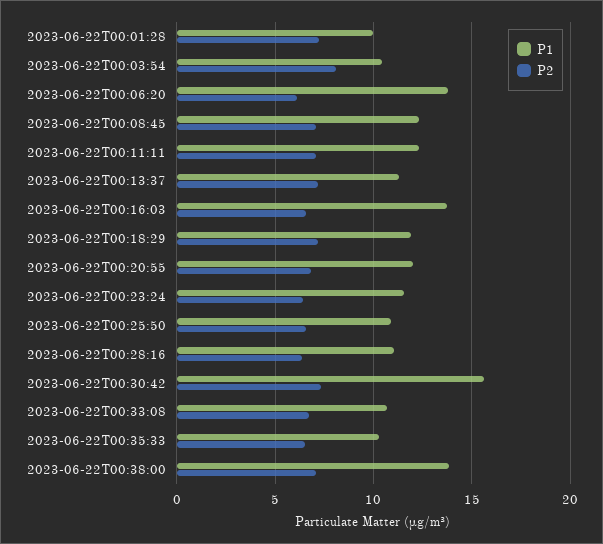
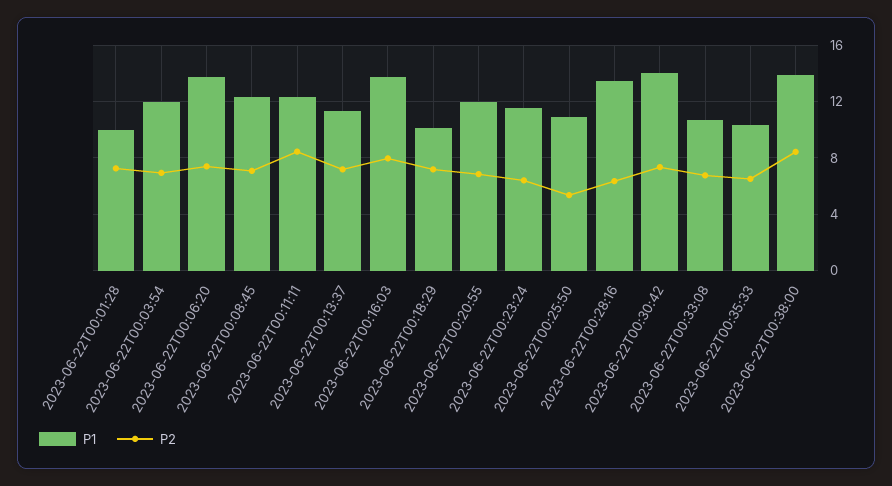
  {
    "P1": {
      "2023-06-22T00:01:28": 10,
-     "2023-06-22T00:03:54": 10.5,
+     "2023-06-22T00:03:54": 12,
      "2023-06-22T00:06:20": 14,
      "2023-06-22T00:08:45": 12.5,
      "2023-06-22T00:11:11": 12.5,
      "2023-06-22T00:13:37": 11.5,
      "2023-06-22T00:16:03": 14,
-     "2023-06-22T00:18:29": 12,
+     "2023-06-22T00:18:29": 10,
      "2023-06-22T00:20:55": 12,
      "2023-06-22T00:23:24": 11.5,
      "2023-06-22T00:25:50": 11,
-     "2023-06-22T00:28:16": 11,
+     "2023-06-22T00:28:16": 13.5,
-     "2023-06-22T00:30:42": 15.5,
+     "2023-06-22T00:30:42": 14,
      "2023-06-22T00:33:08": 10.5,
      "2023-06-22T00:35:33": 10.5,
      "2023-06-22T00:38:00": 14
    },
    "P2": {
      "2023-06-22T00:01:28": 7.5,
-     "2023-06-22T00:03:54": 8,
+     "2023-06-22T00:03:54": 7,
-     "2023-06-22T00:06:20": 6,
+     "2023-06-22T00:06:20": 7.5,
      "2023-06-22T00:08:45": 7,
-     "2023-06-22T00:11:11": 7,
+     "2023-06-22T00:11:11": 8.5,
      "2023-06-22T00:13:37": 7,
-     "2023-06-22T00:16:03": 6.5,
+     "2023-06-22T00:16:03": 8,
      "2023-06-22T00:18:29": 7,
      "2023-06-22T00:20:55": 7,
      "2023-06-22T00:23:24": 6.5,
-     "2023-06-22T00:25:50": 6.5,
+     "2023-06-22T00:25:50": 5.5,
      "2023-06-22T00:28:16": 6.5,
      "2023-06-22T00:30:42": 7.5,
      "2023-06-22T00:33:08": 7,
      "2023-06-22T00:35:33": 6.5,
-     "2023-06-22T00:38:00": 7
+     "2023-06-22T00:38:00": 8.5
    }
  }

